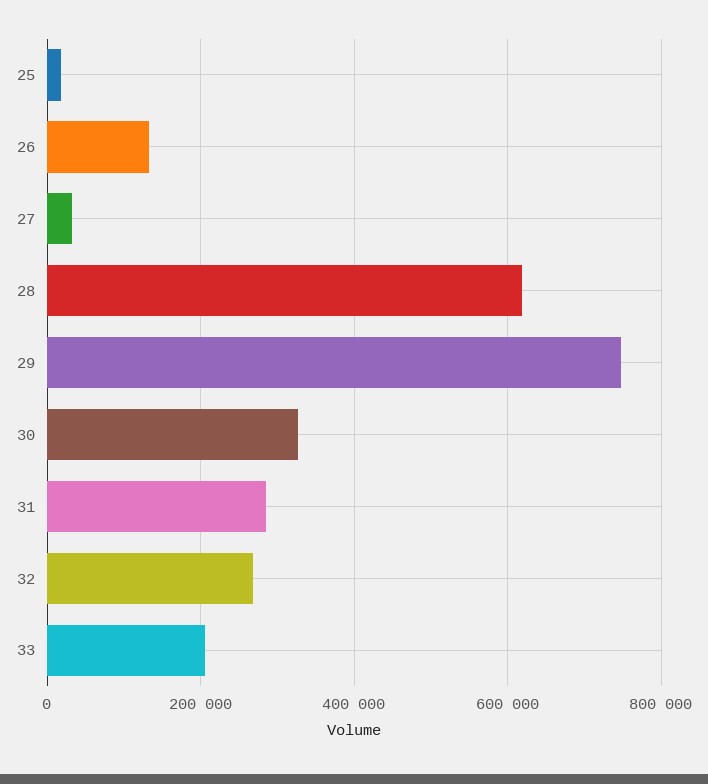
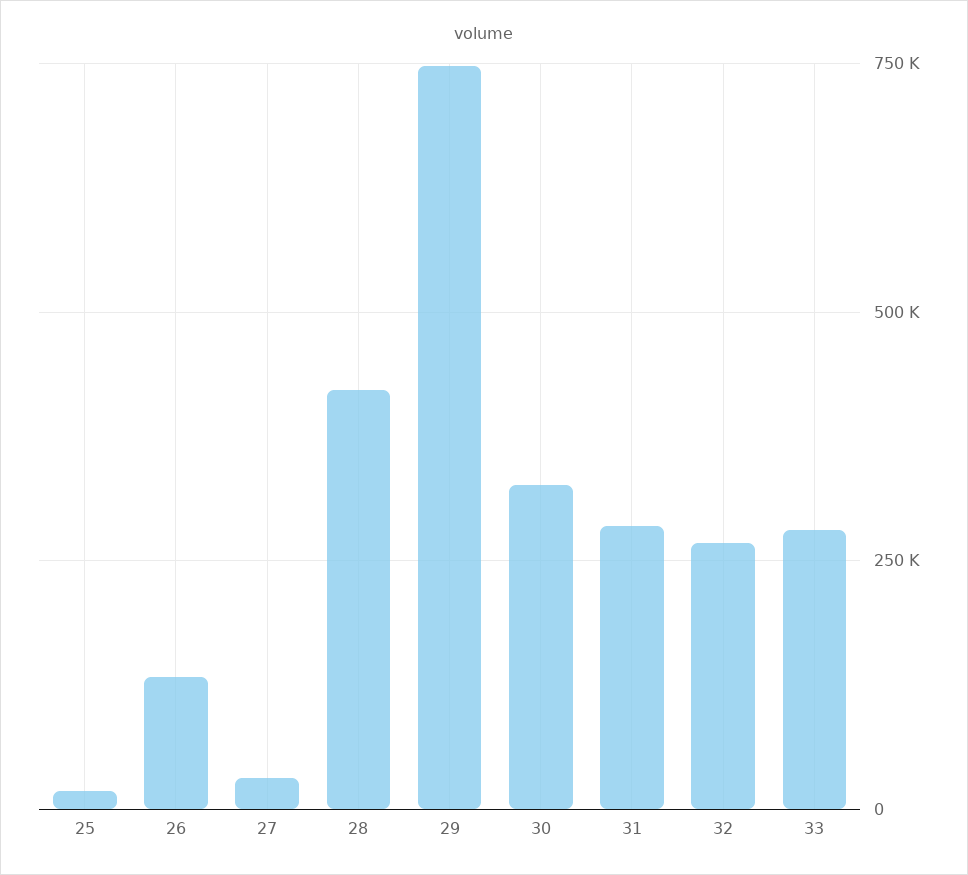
  {
    "25": 20000,
    "26": 140000,
    "27": 40000,
-   "28": 620000,
+   "28": 425000,
    "29": 740000,
    "30": 320000,
    "31": 280000,
    "32": 260000,
-   "33": 200000
+   "33": 275000
  }

